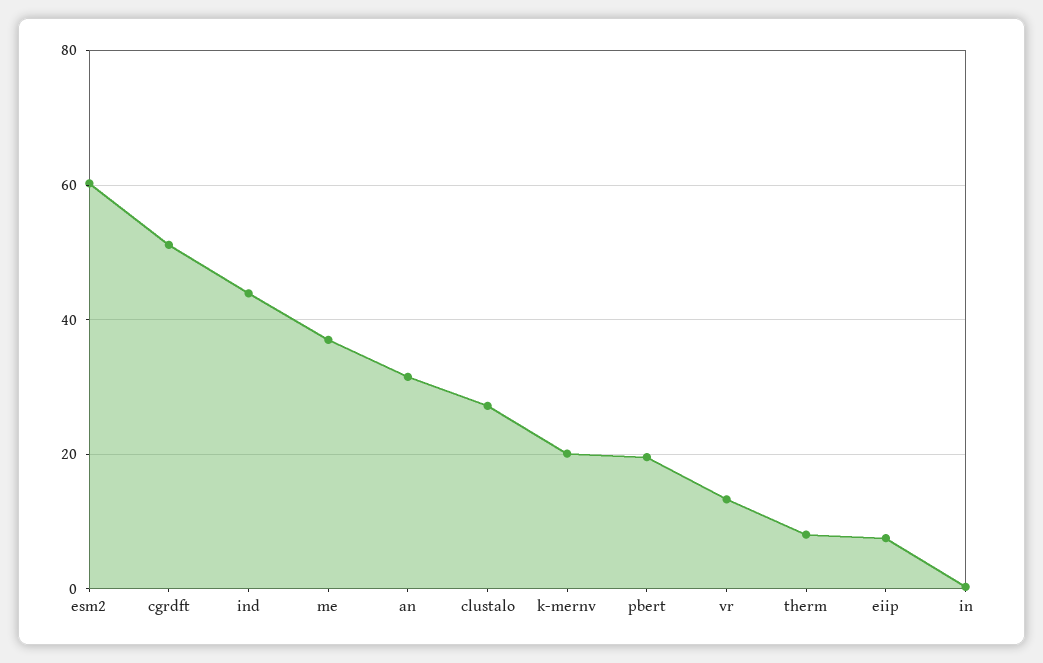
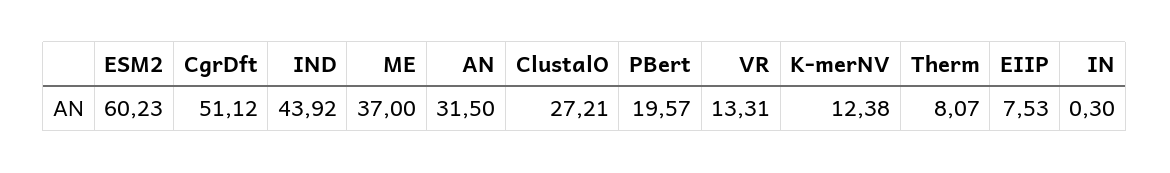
  {
    "esm2": 60.23,
    "cgrdft": 51.12,
    "ind": 43.92,
    "me": 37,
    "an": 31.5,
    "clustalo": 27.21,
-   "k-mernv": 20,
+   "k-mernv": 12.38,
    "pbert": 19.57,
    "vr": 13.31,
    "therm": 8.07,
    "eiip": 7.53,
    "in": 0.3
  }

